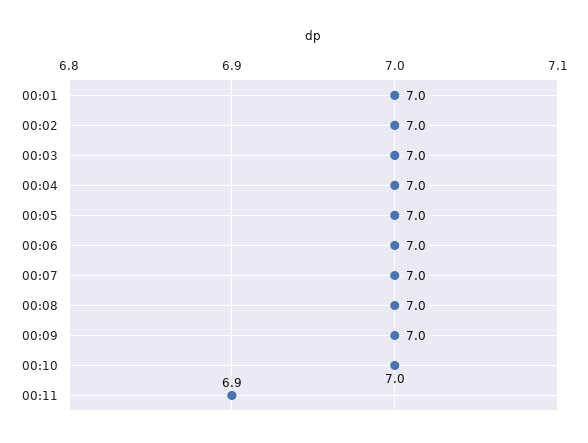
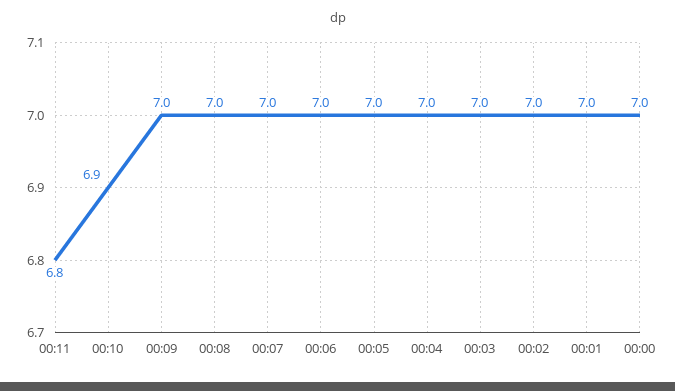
  {
    "00:01": 7,
    "00:02": 7,
    "00:03": 7,
    "00:04": 7,
    "00:05": 7,
    "00:06": 7,
    "00:07": 7,
    "00:08": 7,
    "00:09": 7,
-   "00:10": 7,
+   "00:10": 6.9,
-   "00:11": 6.9
+   "00:11": 6.8,
+   "00:00": 7
  }

